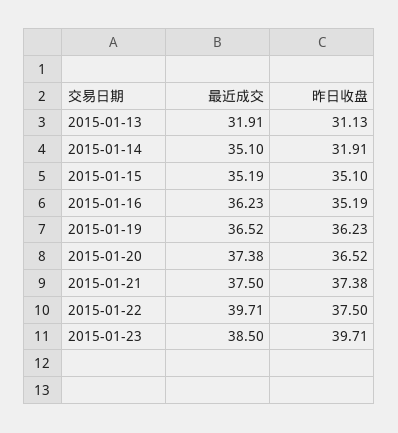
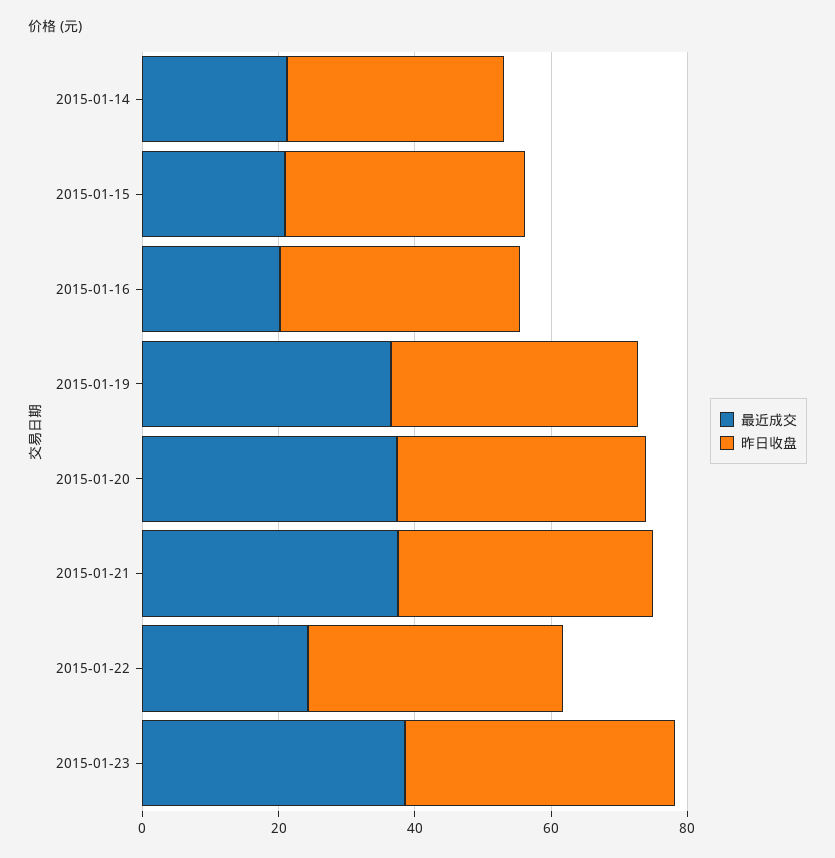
  {
    "最近成交": {
-     "2015-01-13": 31.91,
-     "2015-01-14": 35.1,
+     "2015-01-14": 20,
-     "2015-01-15": 35.19,
+     "2015-01-15": 20,
-     "2015-01-16": 36.23,
+     "2015-01-16": 20,
      "2015-01-19": 36.52,
      "2015-01-20": 37.38,
      "2015-01-21": 37.5,
-     "2015-01-22": 39.71,
+     "2015-01-22": 25,
      "2015-01-23": 38.5
    },
    "昨日收盘": {
-     "2015-01-13": 31.13,
      "2015-01-14": 31.91,
      "2015-01-15": 35.1,
      "2015-01-16": 35.19,
      "2015-01-19": 36.23,
      "2015-01-20": 36.52,
      "2015-01-21": 37.38,
      "2015-01-22": 37.5,
      "2015-01-23": 39.71
    }
  }

